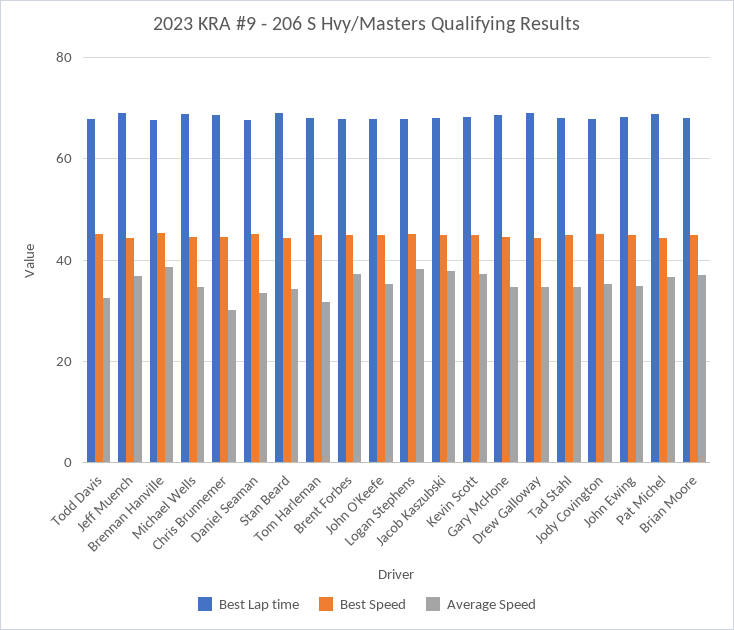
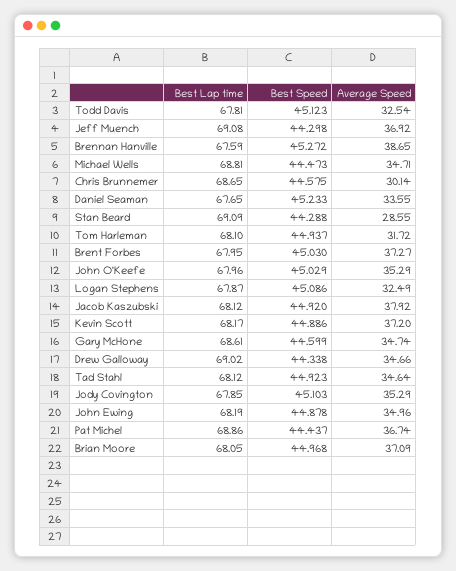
  {
    "Best Lap time": {
      "Todd Davis": 67.81,
      "Jeff Muench": 69.08,
      "Brennan Hanville": 67.59,
      "Michael Wells": 68.81,
      "Chris Brunnemer": 68.65,
      "Daniel Seaman": 67.65,
      "Stan Beard": 69.09,
      "Tom Harleman": 68.1,
      "Brent Forbes": 67.95,
      "John O'Keefe": 67.96,
      "Logan Stephens": 67.87,
      "Jacob Kaszubski": 68.12,
      "Kevin Scott": 68.17,
      "Gary McHone": 68.61,
      "Drew Galloway": 69.02,
      "Tad Stahl": 68.12,
      "Jody Covington": 67.85,
      "John Ewing": 68.19,
      "Pat Michel": 68.86,
      "Brian Moore": 68.05
    },
    "Best Speed": {
      "Todd Davis": 45.123,
      "Jeff Muench": 44.298,
      "Brennan Hanville": 45.272,
      "Michael Wells": 44.473,
      "Chris Brunnemer": 44.575,
      "Daniel Seaman": 45.233,
      "Stan Beard": 44.288,
      "Tom Harleman": 44.937,
      "Brent Forbes": 45.03,
      "John O'Keefe": 45.029,
      "Logan Stephens": 45.086,
      "Jacob Kaszubski": 44.92,
      "Kevin Scott": 44.886,
      "Gary McHone": 44.599,
      "Drew Galloway": 44.338,
      "Tad Stahl": 44.923,
      "Jody Covington": 45.103,
      "John Ewing": 44.878,
      "Pat Michel": 44.437,
      "Brian Moore": 44.968
    },
    "Average Speed": {
      "Todd Davis": 32.54,
      "Jeff Muench": 36.92,
      "Brennan Hanville": 38.65,
      "Michael Wells": 34.71,
      "Chris Brunnemer": 30.14,
      "Daniel Seaman": 33.55,
-     "Stan Beard": 34,
+     "Stan Beard": 28.55,
      "Tom Harleman": 31.72,
      "Brent Forbes": 37.27,
      "John O'Keefe": 35.29,
-     "Logan Stephens": 38,
+     "Logan Stephens": 32.49,
      "Jacob Kaszubski": 37.92,
      "Kevin Scott": 37.2,
      "Gary McHone": 34.74,
      "Drew Galloway": 34.66,
      "Tad Stahl": 34.64,
      "Jody Covington": 35.29,
      "John Ewing": 34.96,
      "Pat Michel": 36.74,
      "Brian Moore": 37.09
    }
  }

